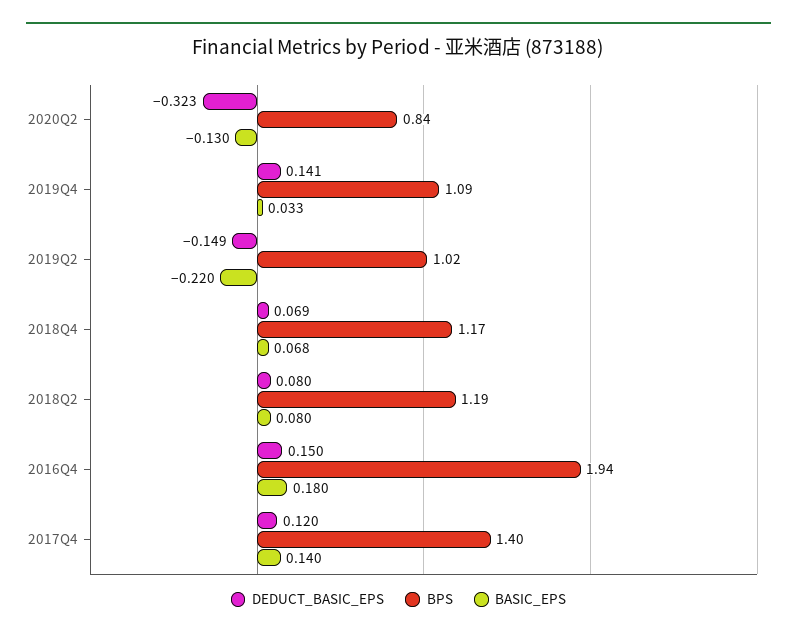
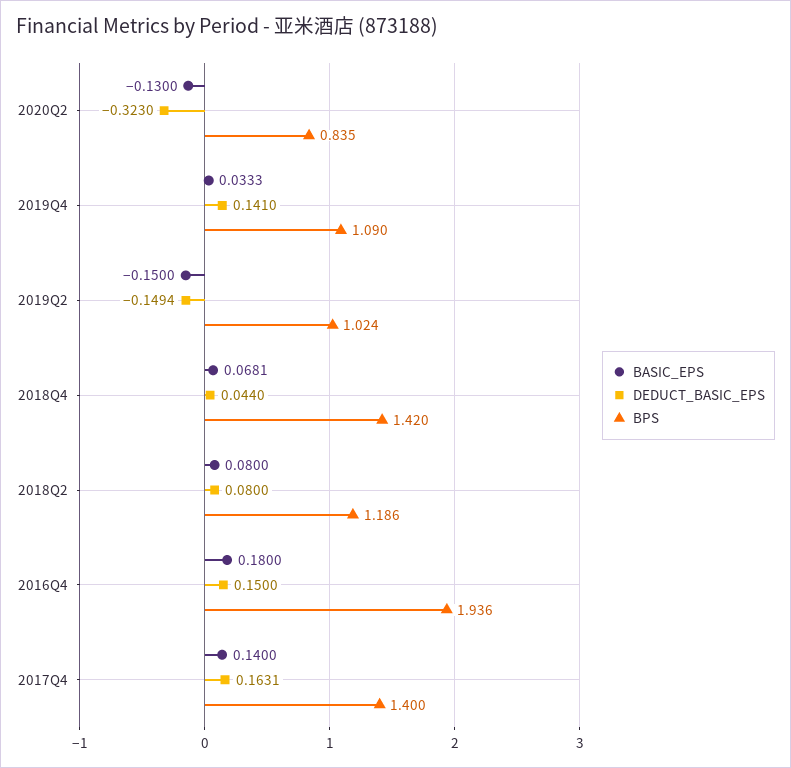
  {
    "DEDUCT_BASIC_EPS": {
      "2020Q2": -0.323,
      "2019Q4": 0.141,
      "2019Q2": -0.1494,
-     "2018Q4": 0.069,
+     "2018Q4": 0.044,
      "2018Q2": 0.08,
      "2016Q4": 0.15,
-     "2017Q4": 0.12
+     "2017Q4": 0.1631
    },
    "BPS": {
      "2020Q2": 0.835,
      "2019Q4": 1.09,
      "2019Q2": 1.024,
-     "2018Q4": 1.17,
+     "2018Q4": 1.42,
      "2018Q2": 1.186,
      "2016Q4": 1.936,
      "2017Q4": 1.4
    },
    "BASIC_EPS": {
      "2020Q2": -0.13,
      "2019Q4": 0.0333,
-     "2019Q2": -0.22,
+     "2019Q2": -0.15,
      "2018Q4": 0.0681,
      "2018Q2": 0.08,
      "2016Q4": 0.18,
      "2017Q4": 0.14
    }
  }

